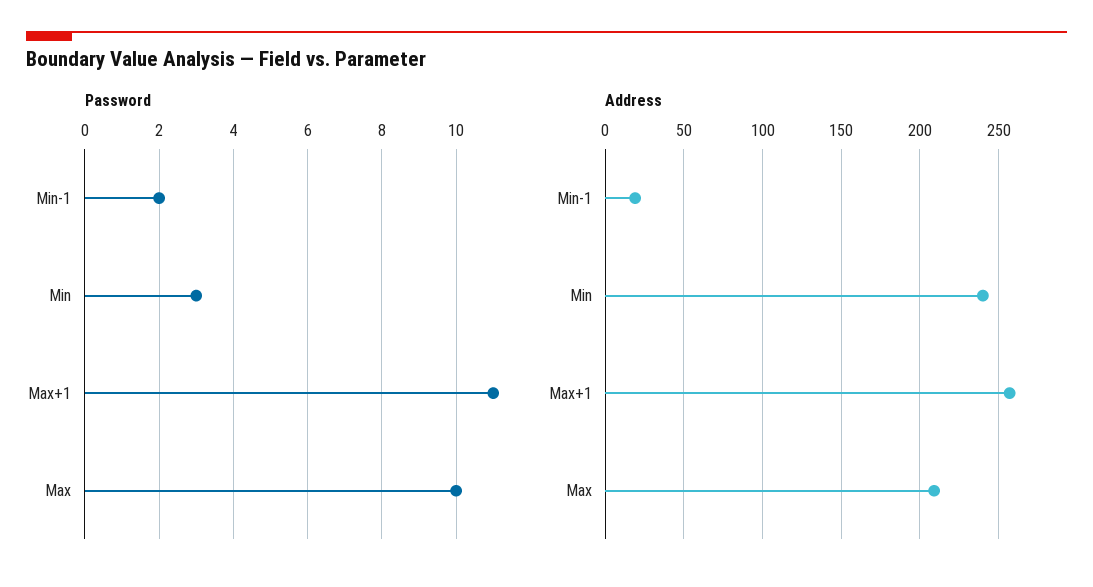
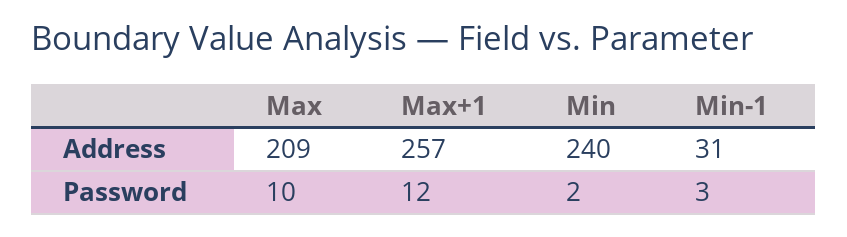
  {
    "Password": {
-     "Min-1": 2,
+     "Min-1": 3,
-     "Min": 3,
+     "Min": 2,
-     "Max+1": 11,
+     "Max+1": 12,
      "Max": 10
    },
    "Address": {
-     "Min-1": 20,
+     "Min-1": 31,
      "Min": 240,
      "Max+1": 257,
      "Max": 209
    }
  }

